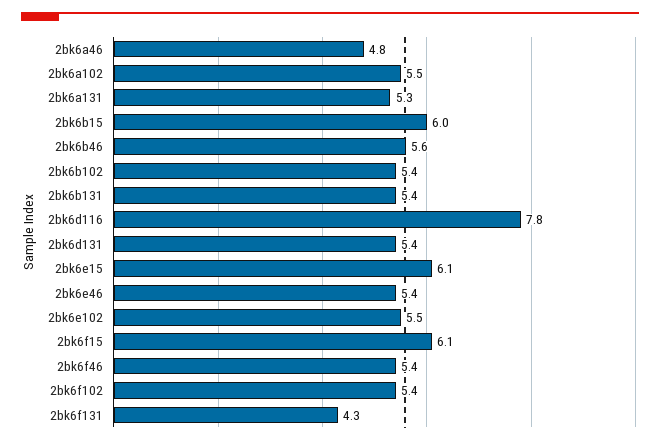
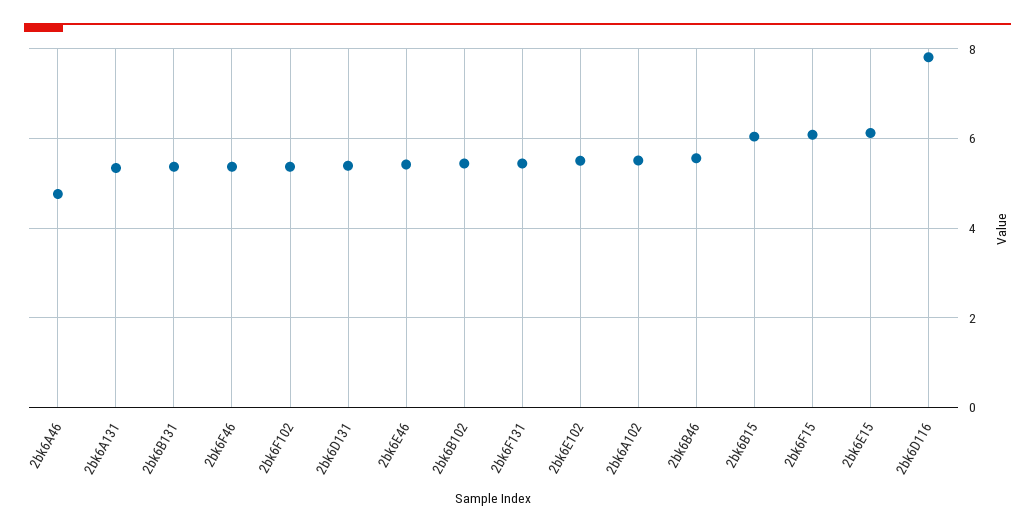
  {
    "2bk6a46": 4.8,
    "2bk6a102": 5.5,
    "2bk6a131": 5.3,
    "2bk6b15": 6,
    "2bk6b46": 5.6,
    "2bk6b102": 5.4,
    "2bk6b131": 5.4,
    "2bk6d116": 7.8,
    "2bk6d131": 5.4,
    "2bk6e15": 6.1,
    "2bk6e46": 5.4,
    "2bk6e102": 5.5,
    "2bk6f15": 6.1,
    "2bk6f46": 5.4,
    "2bk6f102": 5.4,
-   "2bk6f131": 4.3
+   "2bk6f131": 5.4
  }

